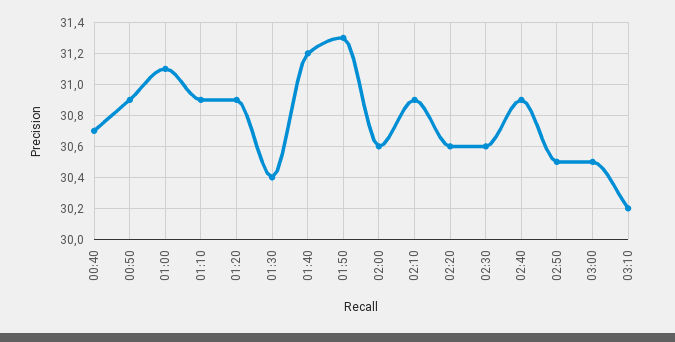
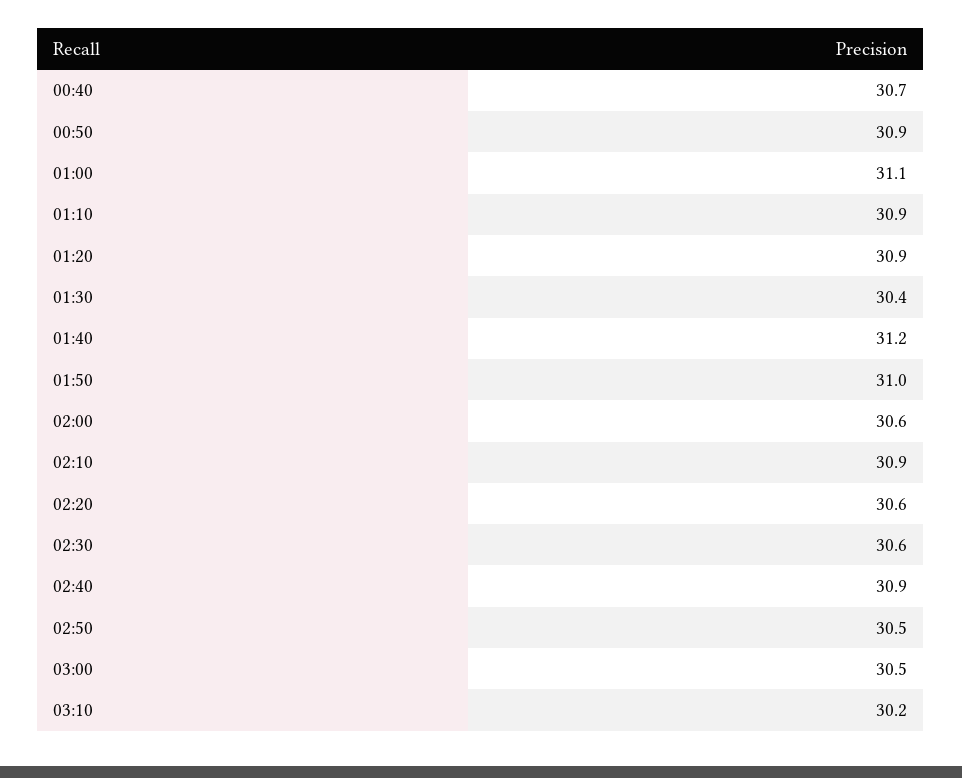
  {
    "00:40": 30.7,
    "00:50": 30.9,
    "01:00": 31.1,
    "01:10": 30.9,
    "01:20": 30.9,
    "01:30": 30.4,
    "01:40": 31.2,
-   "01:50": 31.3,
+   "01:50": 31,
    "02:00": 30.6,
    "02:10": 30.9,
    "02:20": 30.6,
    "02:30": 30.6,
    "02:40": 30.9,
    "02:50": 30.5,
    "03:00": 30.5,
    "03:10": 30.2
  }

